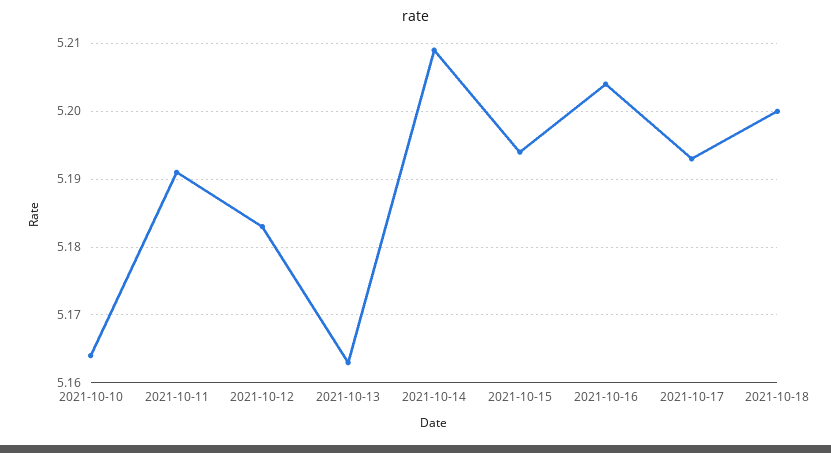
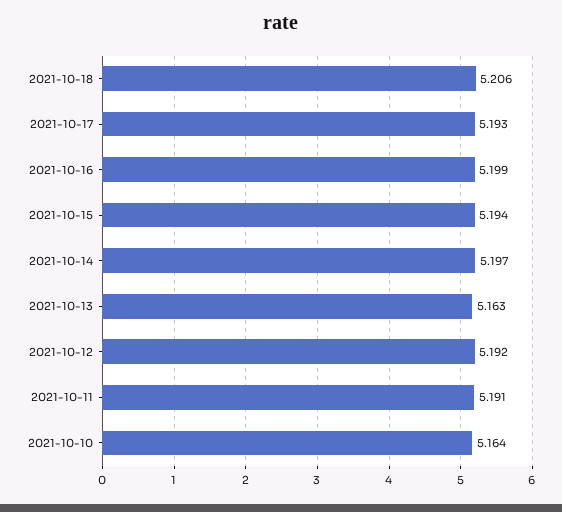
  {
    "2021-10-10": 5.164,
    "2021-10-11": 5.191,
-   "2021-10-12": 5.183,
+   "2021-10-12": 5.192,
    "2021-10-13": 5.163,
-   "2021-10-14": 5.209,
+   "2021-10-14": 5.197,
    "2021-10-15": 5.194,
-   "2021-10-16": 5.204,
+   "2021-10-16": 5.199,
    "2021-10-17": 5.193,
-   "2021-10-18": 5.2
+   "2021-10-18": 5.206
  }

